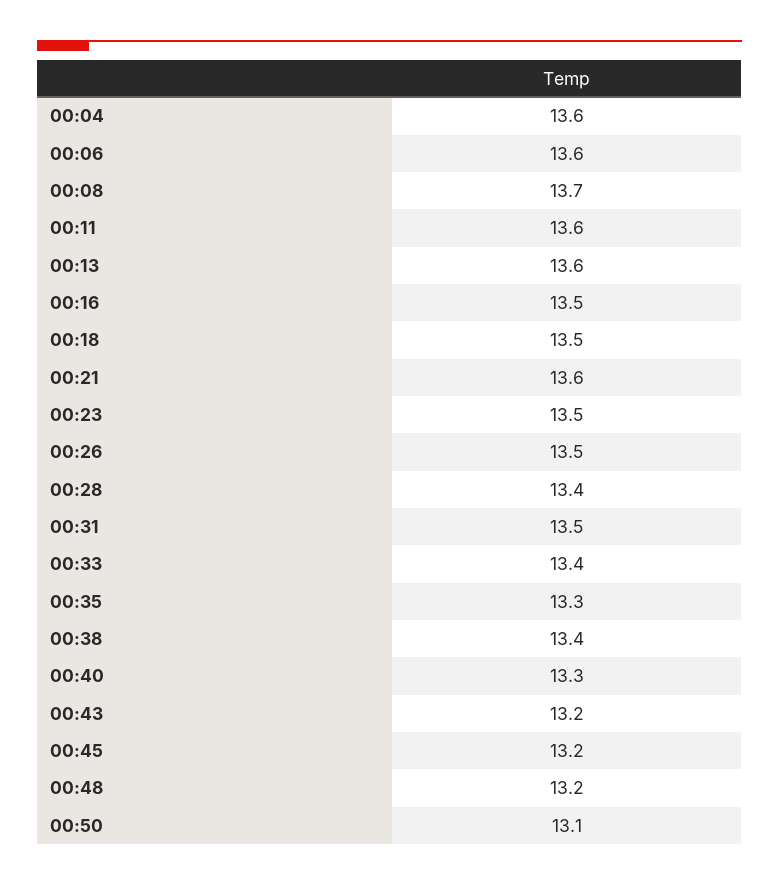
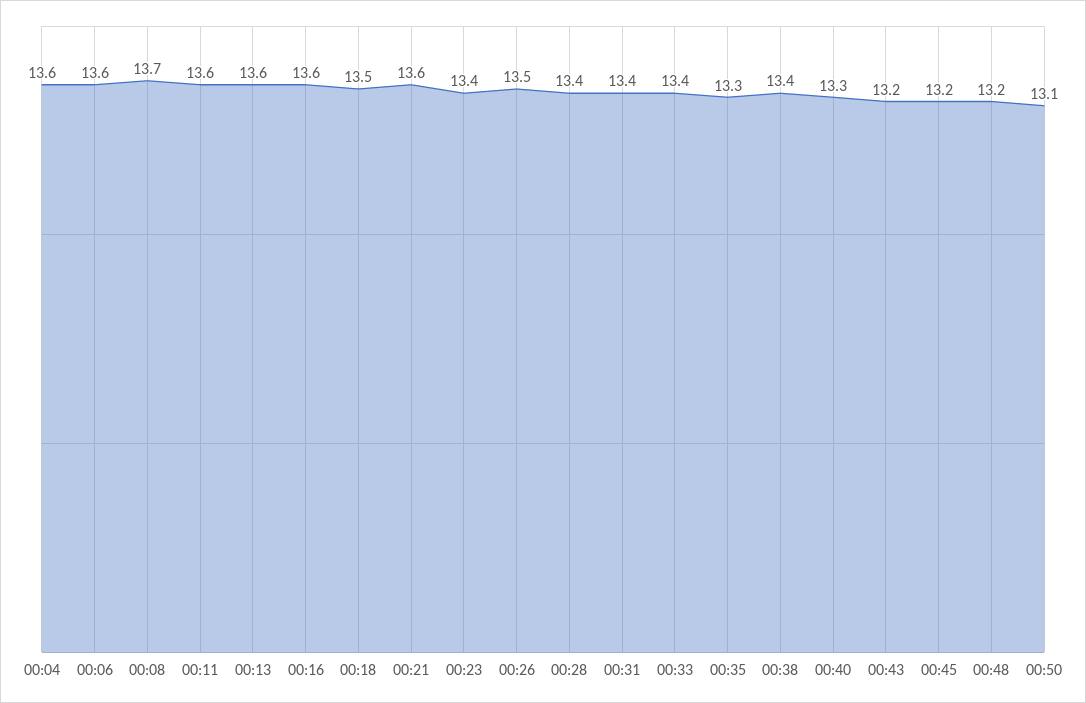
  {
    "00:04": 13.6,
    "00:06": 13.6,
    "00:08": 13.7,
    "00:11": 13.6,
    "00:13": 13.6,
-   "00:16": 13.5,
+   "00:16": 13.6,
    "00:18": 13.5,
    "00:21": 13.6,
-   "00:23": 13.5,
+   "00:23": 13.4,
    "00:26": 13.5,
    "00:28": 13.4,
-   "00:31": 13.5,
+   "00:31": 13.4,
    "00:33": 13.4,
    "00:35": 13.3,
    "00:38": 13.4,
    "00:40": 13.3,
    "00:43": 13.2,
    "00:45": 13.2,
    "00:48": 13.2,
    "00:50": 13.1
  }

